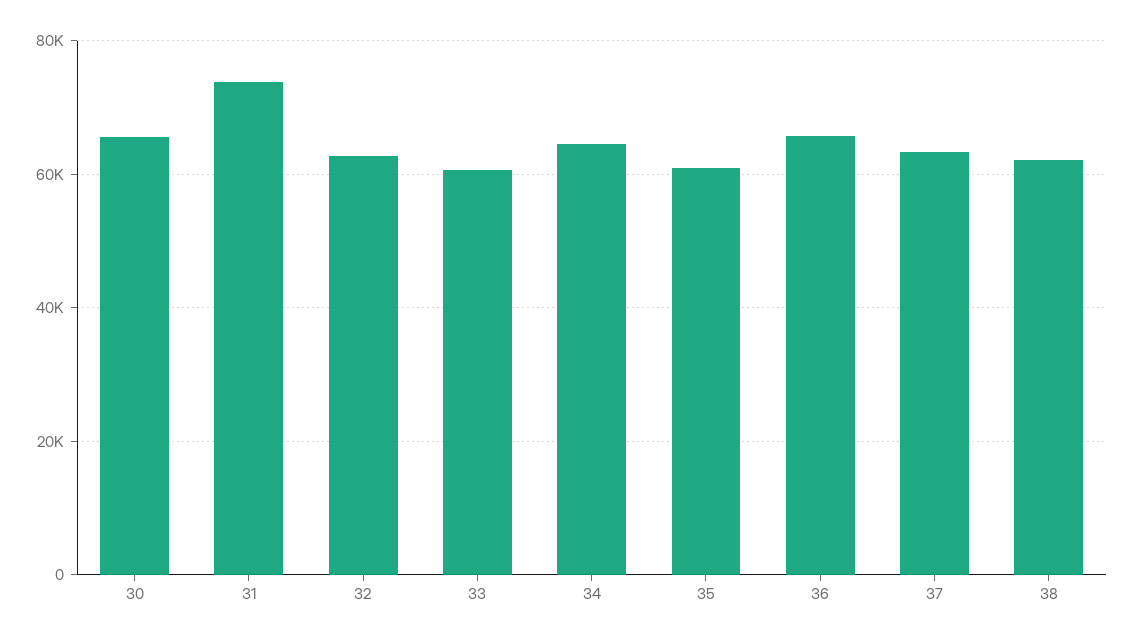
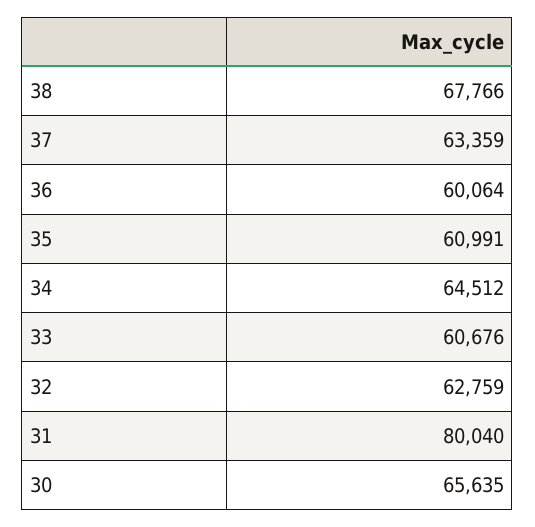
  {
    "30": 65635,
-   "31": 74000,
+   "31": 80040,
    "32": 62759,
    "33": 60676,
    "34": 64512,
    "35": 60991,
-   "36": 66000,
+   "36": 60064,
    "37": 63359,
-   "38": 62000
+   "38": 67766
  }

